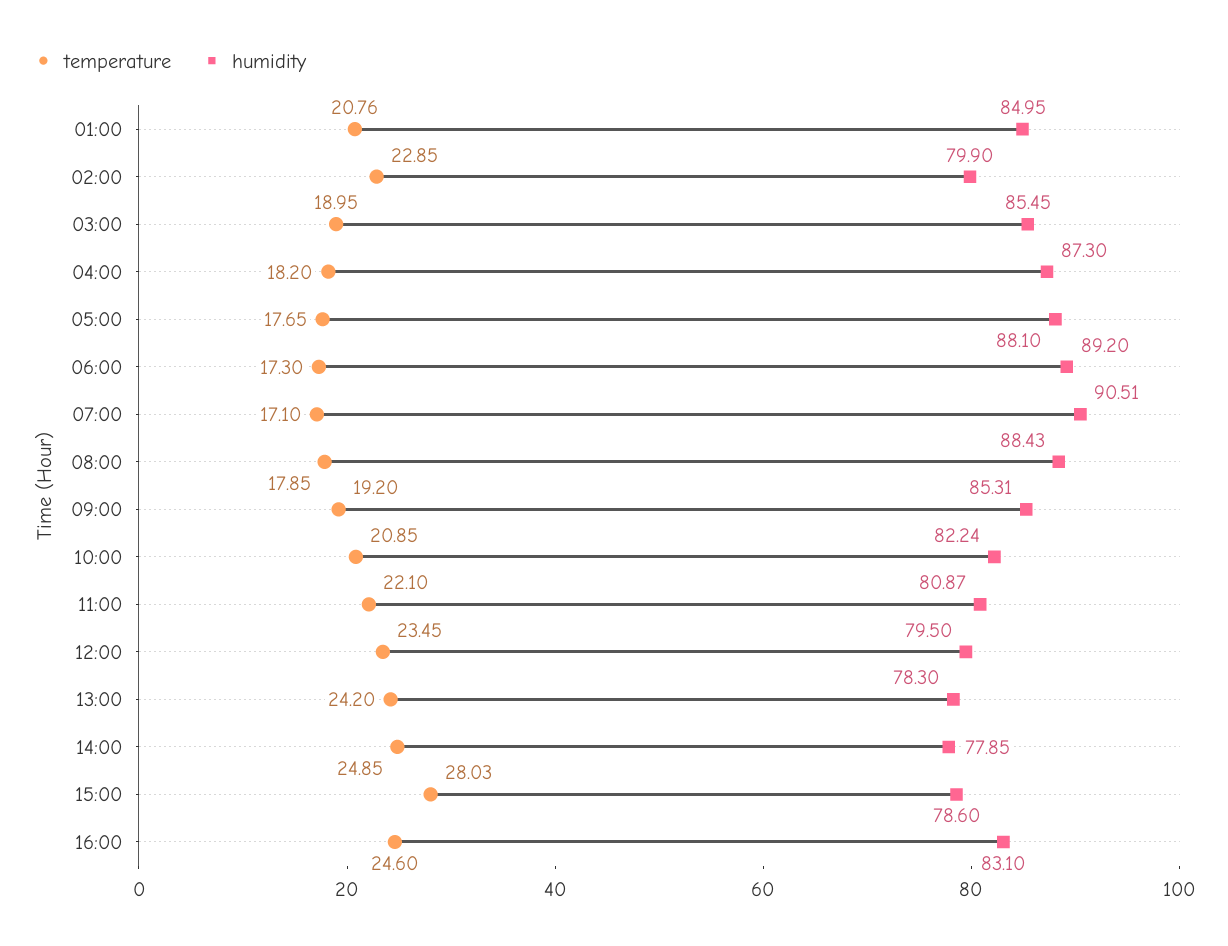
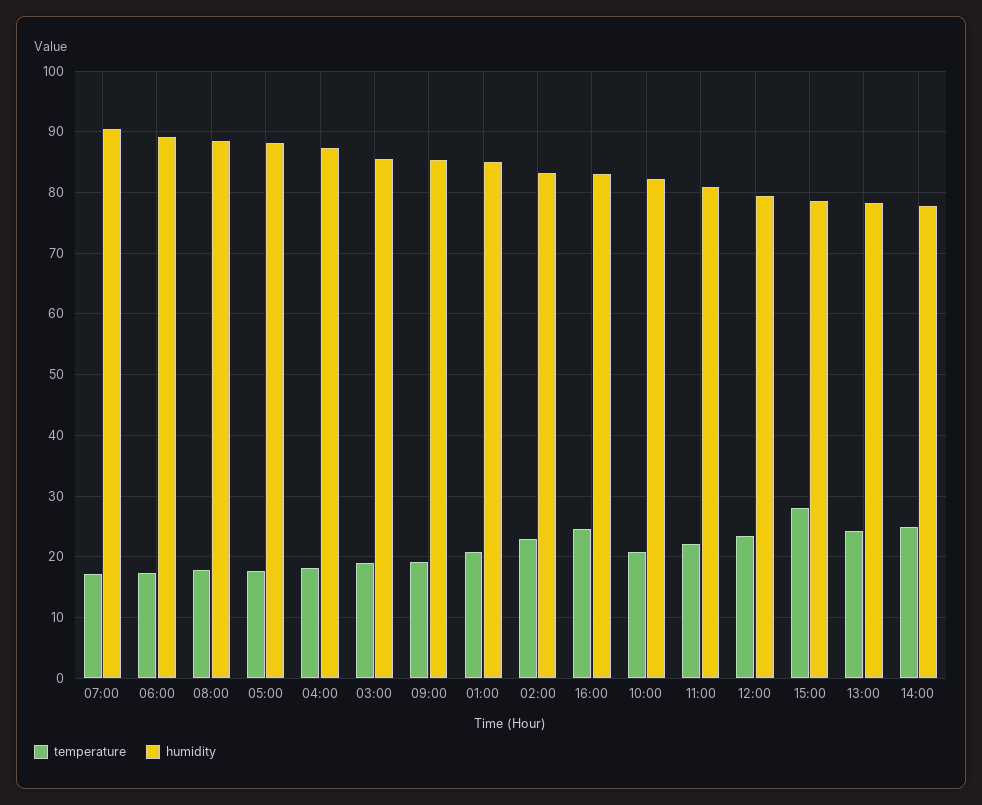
  {
    "temperature": {
      "01:00": 20.76,
      "02:00": 22.85,
      "03:00": 18.95,
      "04:00": 18.2,
      "05:00": 17.65,
      "06:00": 17.3,
      "07:00": 17.1,
      "08:00": 17.85,
      "09:00": 19.2,
      "10:00": 20.85,
      "11:00": 22.1,
      "12:00": 23.45,
      "13:00": 24.2,
      "14:00": 24.85,
      "15:00": 28.03,
      "16:00": 24.6
    },
    "humidity": {
      "01:00": 84.95,
-     "02:00": 79.9,
+     "02:00": 83,
      "03:00": 85.45,
      "04:00": 87.3,
      "05:00": 88.1,
      "06:00": 89.2,
      "07:00": 90.51,
      "08:00": 88.43,
      "09:00": 85.31,
      "10:00": 82.24,
      "11:00": 80.87,
      "12:00": 79.5,
      "13:00": 78.3,
      "14:00": 77.85,
      "15:00": 78.6,
      "16:00": 83.1
    }
  }

